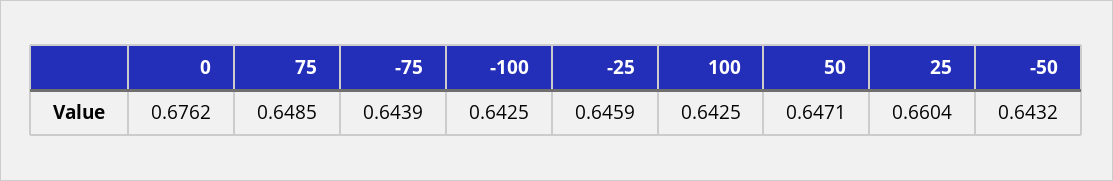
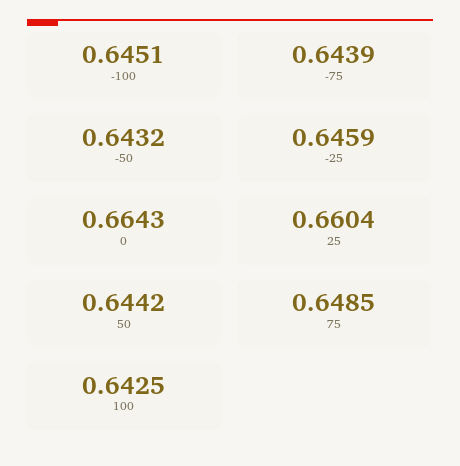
  {
-   "0": 0.6762,
+   "0": 0.6643,
    "75": 0.6485,
    "-75": 0.6439,
-   "-100": 0.6425,
+   "-100": 0.6451,
    "-25": 0.6459,
    "100": 0.6425,
-   "50": 0.6471,
+   "50": 0.6442,
    "25": 0.6604,
    "-50": 0.6432
  }

